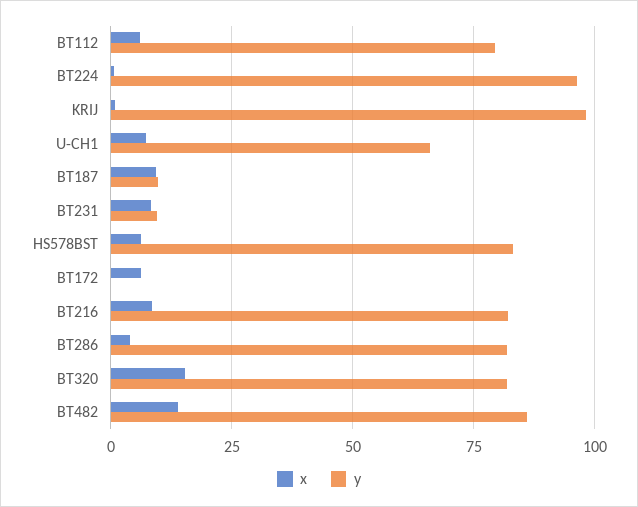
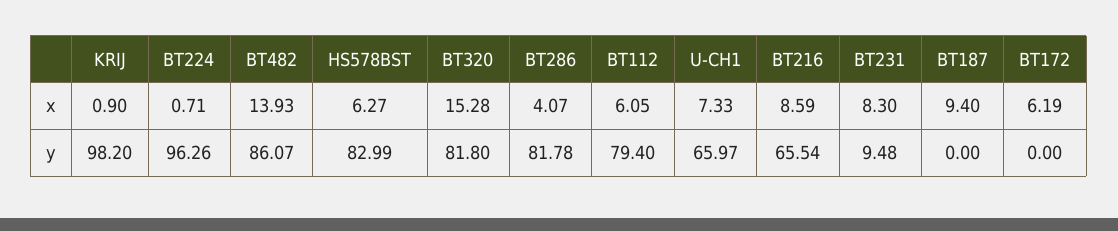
  {
    "x": {
      "BT112": 6.05,
      "BT224": 0.71,
      "KRIJ": 0.9,
      "U-CH1": 7.33,
      "BT187": 9.4,
      "BT231": 8.3,
      "HS578BST": 6.27,
      "BT172": 6.19,
      "BT216": 8.59,
      "BT286": 4.07,
      "BT320": 15.28,
      "BT482": 13.93
    },
    "y": {
      "BT112": 79.4,
      "BT224": 96.26,
      "KRIJ": 98.2,
      "U-CH1": 65.97,
-     "BT187": 10,
+     "BT187": 0,
      "BT231": 9.48,
      "HS578BST": 82.99,
      "BT172": 0,
-     "BT216": 82.5,
+     "BT216": 65.54,
      "BT286": 81.78,
      "BT320": 81.8,
      "BT482": 86.07
    }
  }

